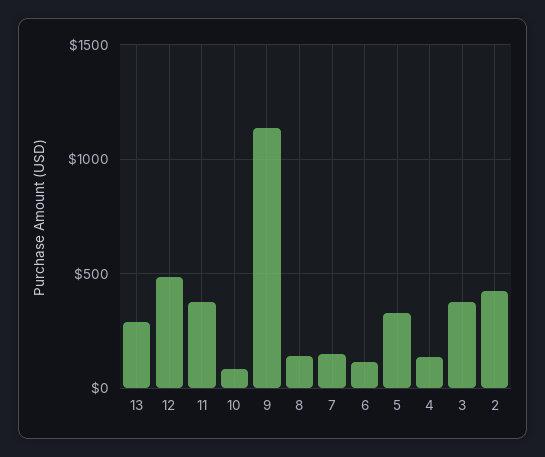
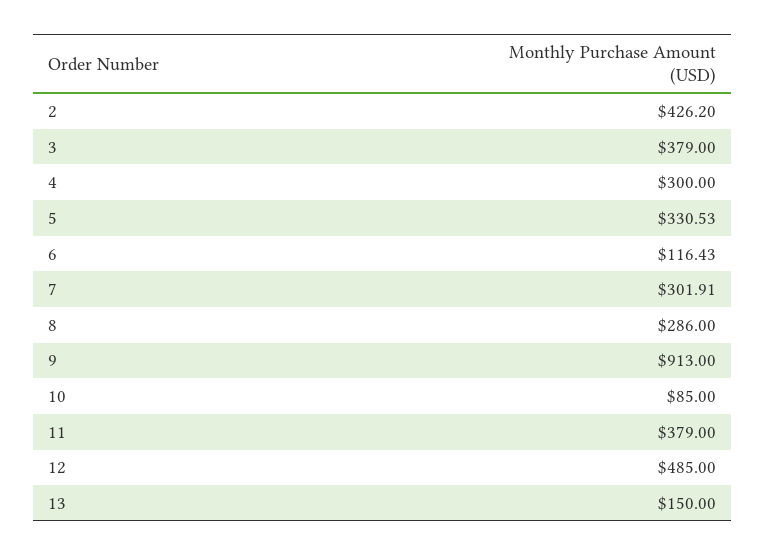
  {
-   "13": 300,
+   "13": 150,
    "12": 485,
    "11": 379,
    "10": 85,
-   "9": 1150,
+   "9": 913,
-   "8": 150,
+   "8": 286,
-   "7": 150,
+   "7": 301.91,
    "6": 116.43,
    "5": 330.53,
-   "4": 150,
+   "4": 300,
    "3": 379,
    "2": 426.2
  }

